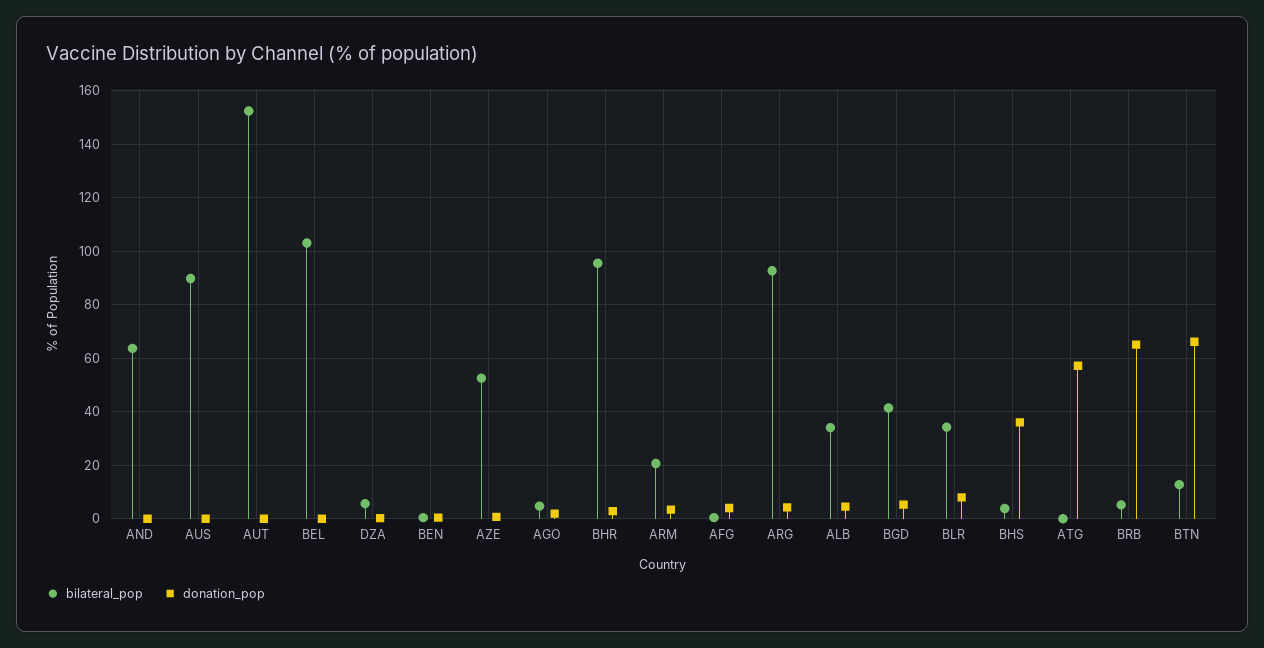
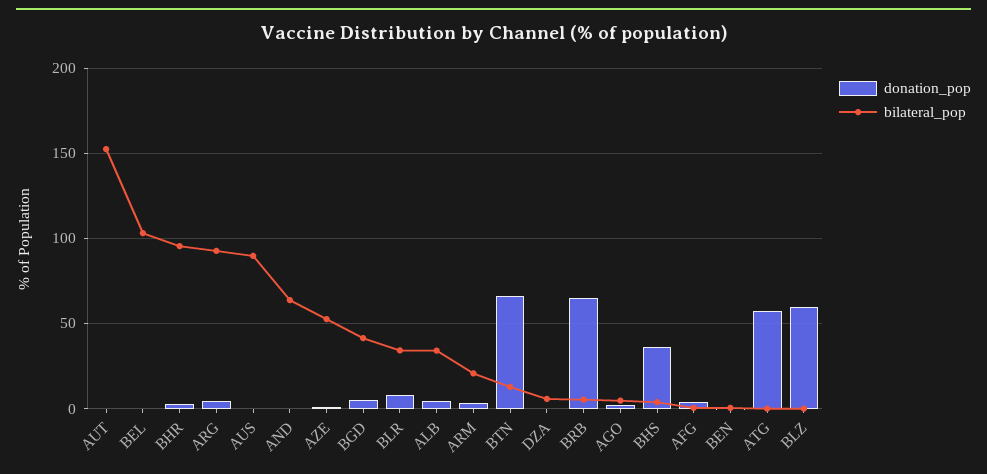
  {
    "bilateral_pop": {
      "AND": 62.5,
      "AUS": 90,
      "AUT": 152.5,
      "BEL": 102.5,
      "DZA": 5,
      "BEN": 0,
      "AZE": 52.5,
      "AGO": 5,
      "BHR": 95,
      "ARM": 20,
      "AFG": 0,
      "ARG": 92.5,
      "ALB": 35,
      "BGD": 42.5,
      "BLR": 35,
      "BHS": 5,
      "ATG": 0,
      "BRB": 5,
-     "BTN": 12.5
+     "BTN": 12.5,
+     "BLZ": 0
    },
    "donation_pop": {
      "AND": 0,
      "AUS": 0,
      "AUT": 0,
      "BEL": 0,
      "DZA": 0,
      "BEN": 0,
      "AZE": 0,
      "AGO": 2.5,
      "BHR": 2.5,
      "ARM": 2.5,
      "AFG": 5,
      "ARG": 5,
      "ALB": 5,
      "BGD": 5,
      "BLR": 7.5,
      "BHS": 35,
      "ATG": 57.5,
      "BRB": 65,
-     "BTN": 65
+     "BTN": 65,
+     "BLZ": 60
    }
  }

